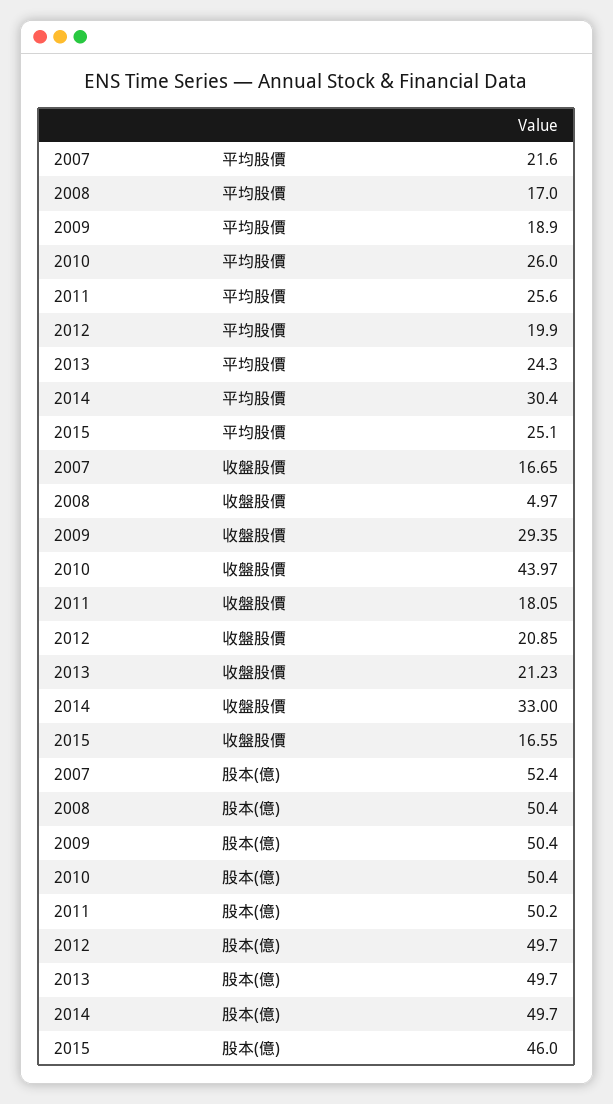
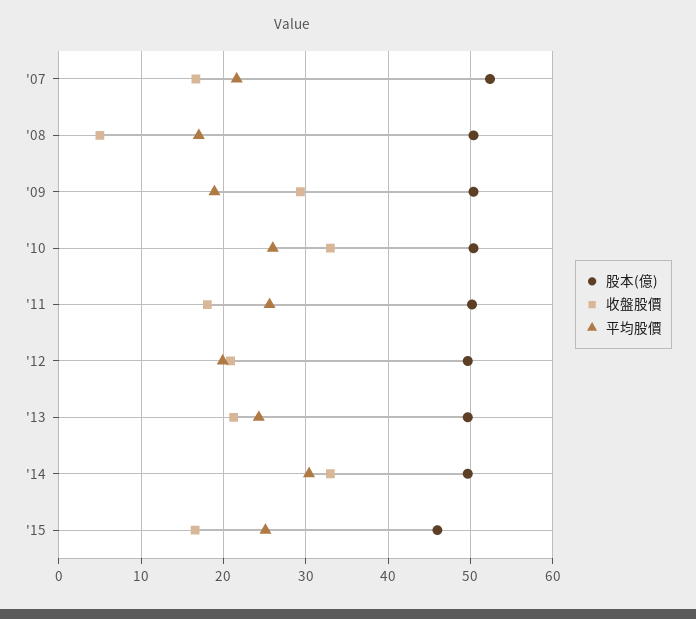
  {
    "平均股價": {
      "2007": 21.6,
      "2008": 17,
      "2009": 18.9,
      "2010": 26,
      "2011": 25.6,
      "2012": 19.9,
      "2013": 24.3,
      "2014": 30.4,
      "2015": 25.1
    },
    "收盤股價": {
      "2007": 16.65,
      "2008": 4.97,
      "2009": 29.35,
-     "2010": 43.97,
+     "2010": 33,
      "2011": 18.05,
      "2012": 20.85,
      "2013": 21.23,
      "2014": 33,
      "2015": 16.55
    },
    "股本(億)": {
      "2007": 52.4,
      "2008": 50.4,
      "2009": 50.4,
      "2010": 50.4,
      "2011": 50.2,
      "2012": 49.7,
      "2013": 49.7,
      "2014": 49.7,
      "2015": 46
    }
  }

